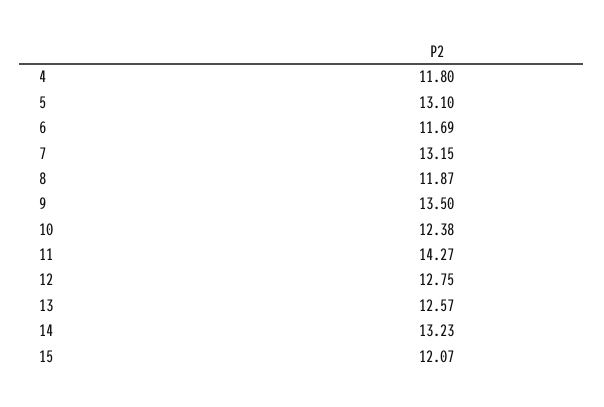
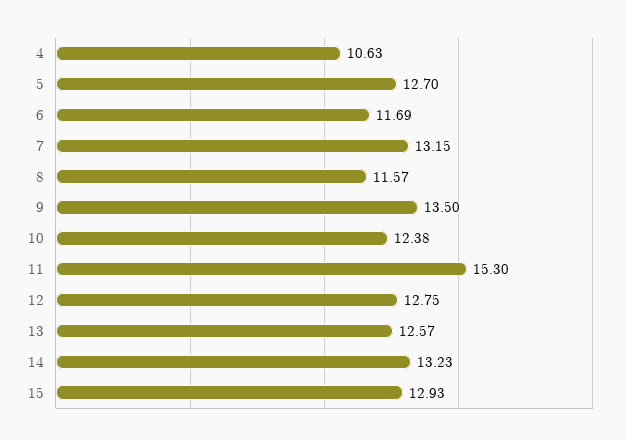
  {
-   "4": 11.8,
+   "4": 10.63,
-   "5": 13.1,
+   "5": 12.7,
    "6": 11.69,
    "7": 13.15,
-   "8": 11.87,
+   "8": 11.57,
    "9": 13.5,
    "10": 12.38,
-   "11": 14.27,
+   "11": 15.3,
    "12": 12.75,
    "13": 12.57,
    "14": 13.23,
-   "15": 12.07
+   "15": 12.93
  }

